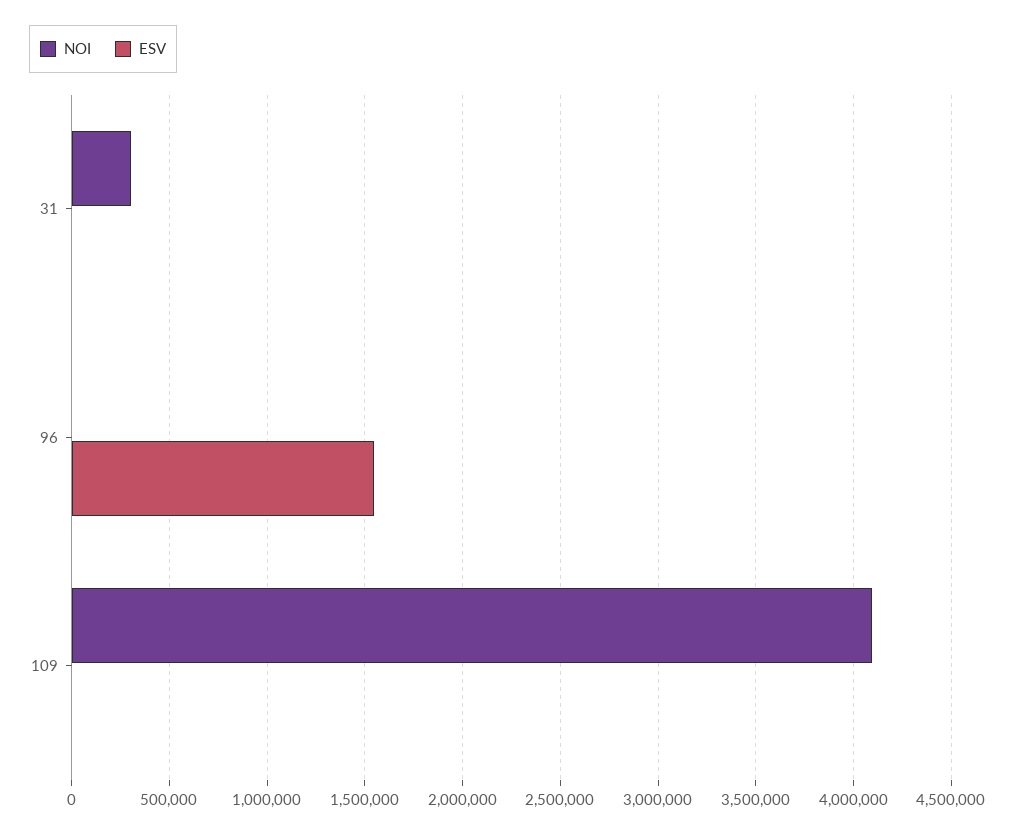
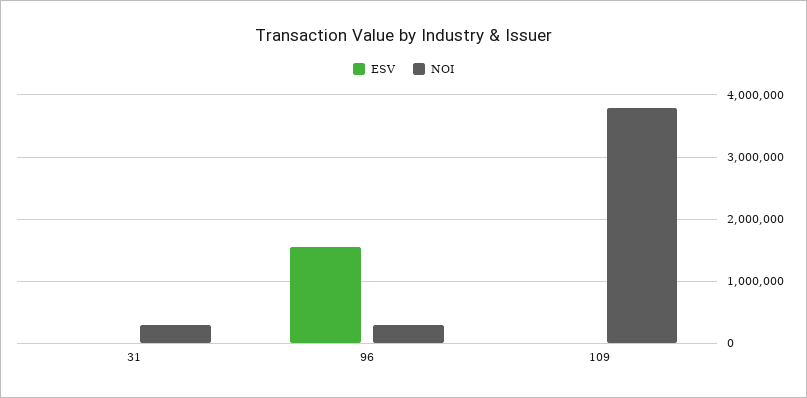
  {
    "NOI": {
      "31": 300000,
-     "96": 0,
+     "96": 300000,
-     "109": 4100000
+     "109": 3800000
    },
    "ESV": {
      "31": 0,
      "96": 1550000,
      "109": 0
    }
  }

